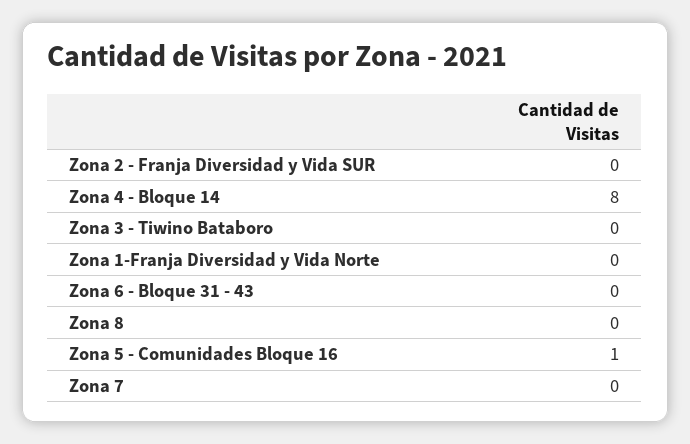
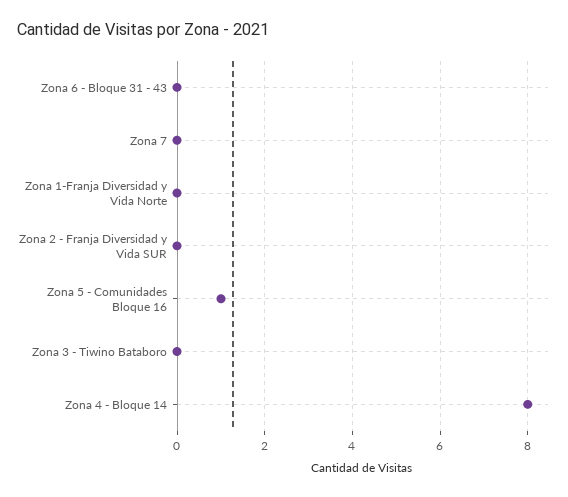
  {
    "Zona 2 - Franja Diversidad y Vida SUR": 0,
    "Zona 4 - Bloque 14": 8,
    "Zona 3 - Tiwino Bataboro": 0,
    "Zona 1-Franja Diversidad y Vida Norte": 0,
    "Zona 6 - Bloque 31 - 43": 0,
-   "Zona 8": 0,
    "Zona 5 - Comunidades Bloque 16": 1,
    "Zona 7": 0
  }

